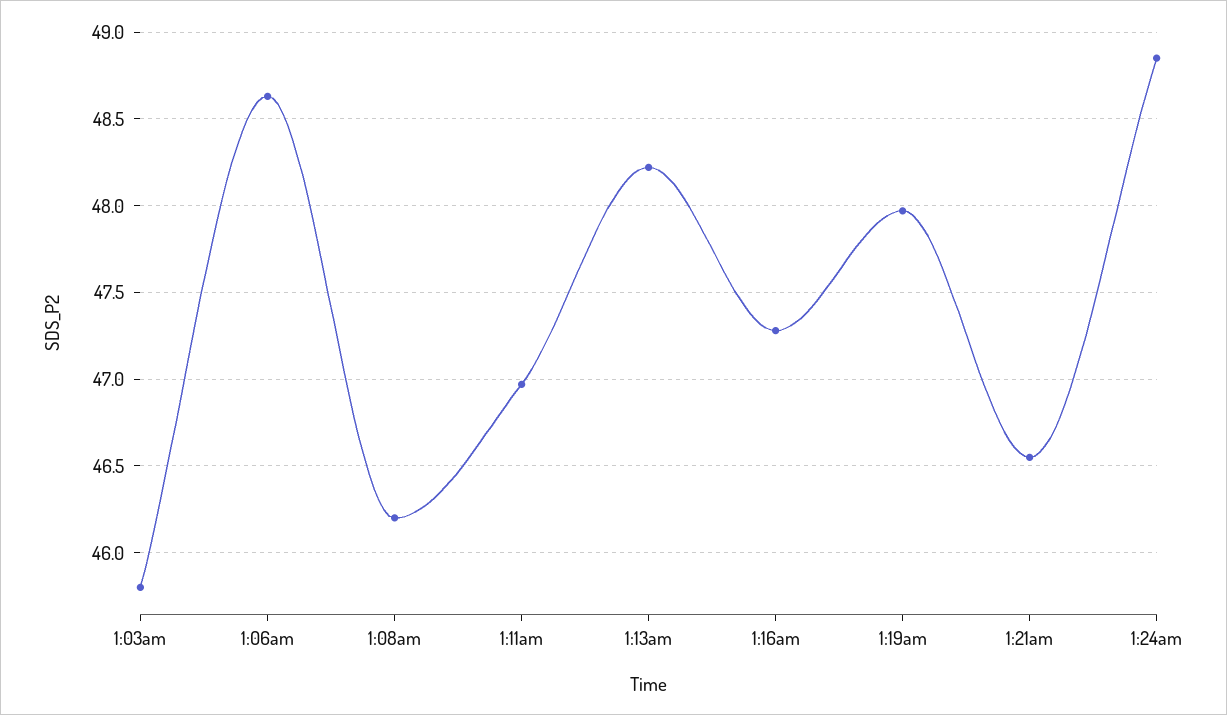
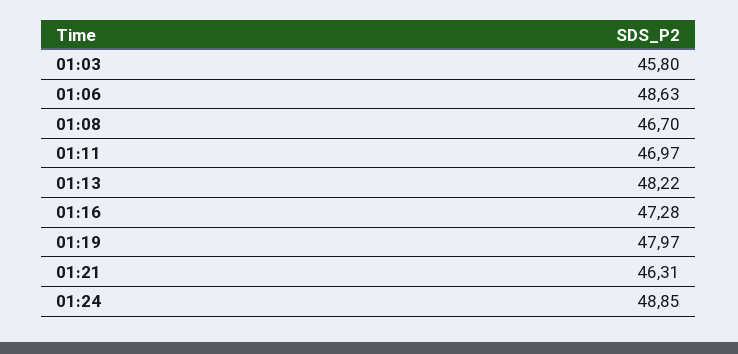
  {
    "1:03am": 45.8,
    "1:06am": 48.63,
-   "1:08am": 46.2,
+   "1:08am": 46.7,
    "1:11am": 46.97,
    "1:13am": 48.22,
    "1:16am": 47.28,
    "1:19am": 47.97,
-   "1:21am": 46.55,
+   "1:21am": 46.31,
    "1:24am": 48.85
  }

